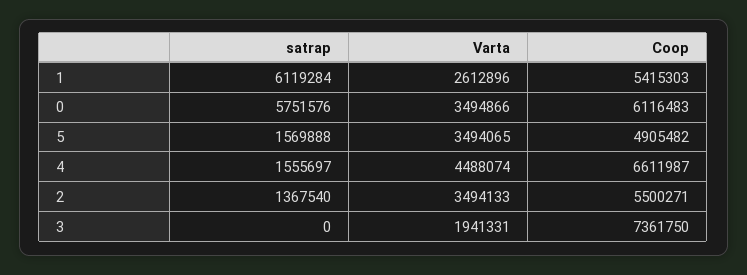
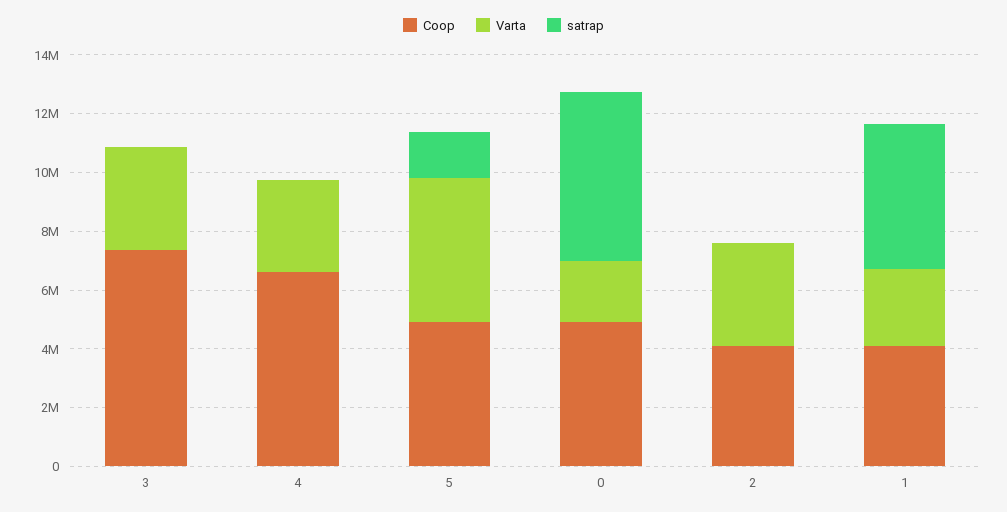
  {
    "satrap": {
-     "1": 6119284,
+     "1": 5000000,
      "0": 5751576,
      "5": 1569888,
-     "4": 1555697,
+     "4": 0,
-     "2": 1367540,
+     "2": 0,
      "3": 0
    },
    "Varta": {
      "1": 2612896,
-     "0": 3494866,
+     "0": 2000000,
-     "5": 3494065,
+     "5": 5000000,
-     "4": 4488074,
+     "4": 3000000,
      "2": 3494133,
-     "3": 1941331
+     "3": 3500000
    },
    "Coop": {
-     "1": 5415303,
+     "1": 4000000,
-     "0": 6116483,
+     "0": 5000000,
      "5": 4905482,
      "4": 6611987,
-     "2": 5500271,
+     "2": 4000000,
      "3": 7361750
    }
  }

